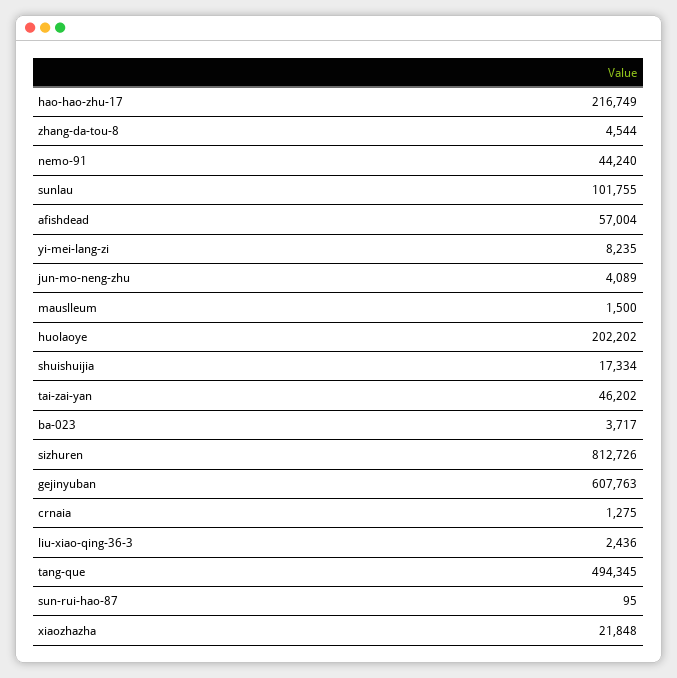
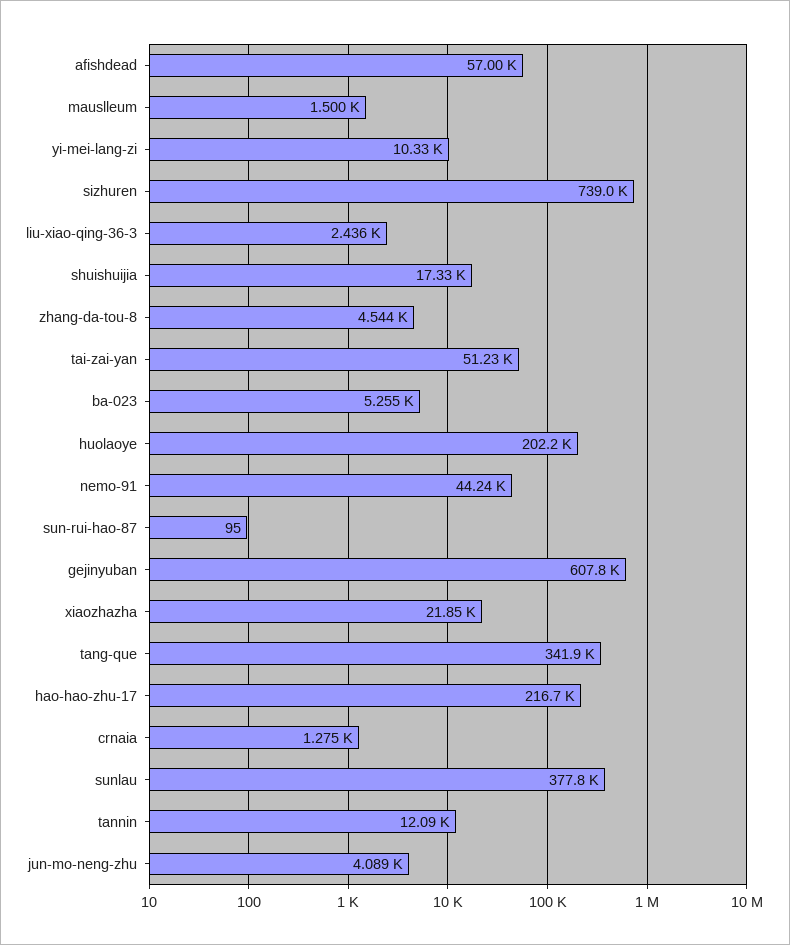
  {
    "hao-hao-zhu-17": 216749,
    "zhang-da-tou-8": 4544,
    "nemo-91": 44240,
-   "sunlau": 101755,
+   "sunlau": 377800,
    "afishdead": 57004,
-   "yi-mei-lang-zi": 8235,
+   "yi-mei-lang-zi": 10330,
    "jun-mo-neng-zhu": 4089,
    "mauslleum": 1500,
    "huolaoye": 202202,
    "shuishuijia": 17334,
-   "tai-zai-yan": 46202,
+   "tai-zai-yan": 51230,
-   "ba-023": 3717,
+   "ba-023": 5255,
-   "sizhuren": 812726,
+   "sizhuren": 739000,
    "gejinyuban": 607763,
    "crnaia": 1275,
    "liu-xiao-qing-36-3": 2436,
-   "tang-que": 494345,
+   "tang-que": 341900,
    "sun-rui-hao-87": 95,
-   "xiaozhazha": 21848
+   "xiaozhazha": 21848,
+   "tannin": 12090
  }

